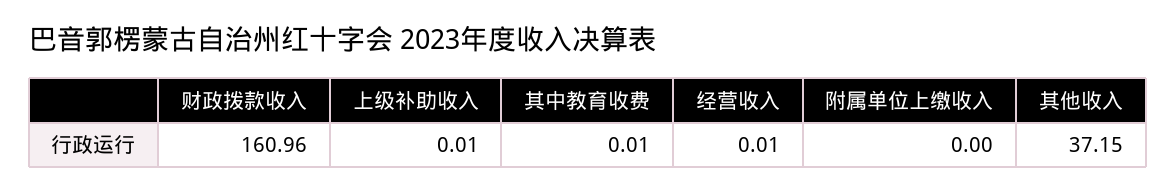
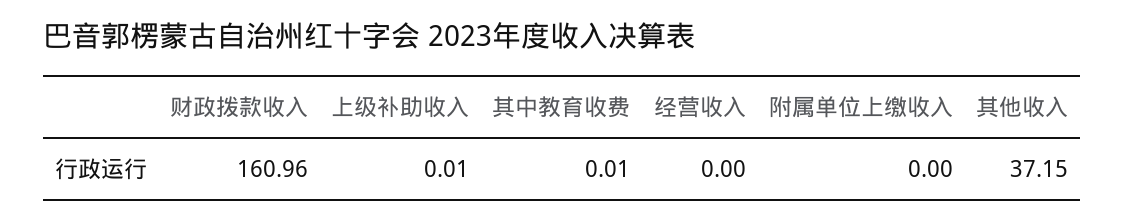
  {
    "财政拨款收入": 160.96,
    "上级补助收入": 0.01,
    "其中教育收费": 0.01,
-   "经营收入": 0.01,
+   "经营收入": 0,
    "附属单位上缴收入": 0,
    "其他收入": 37.15
  }

